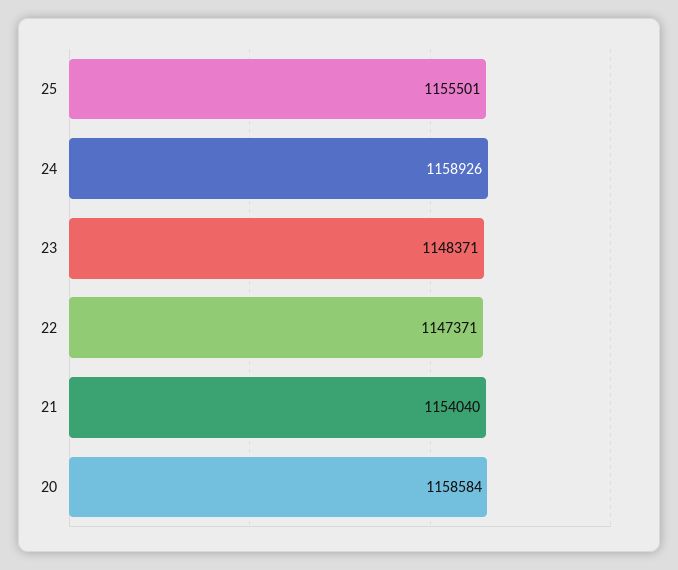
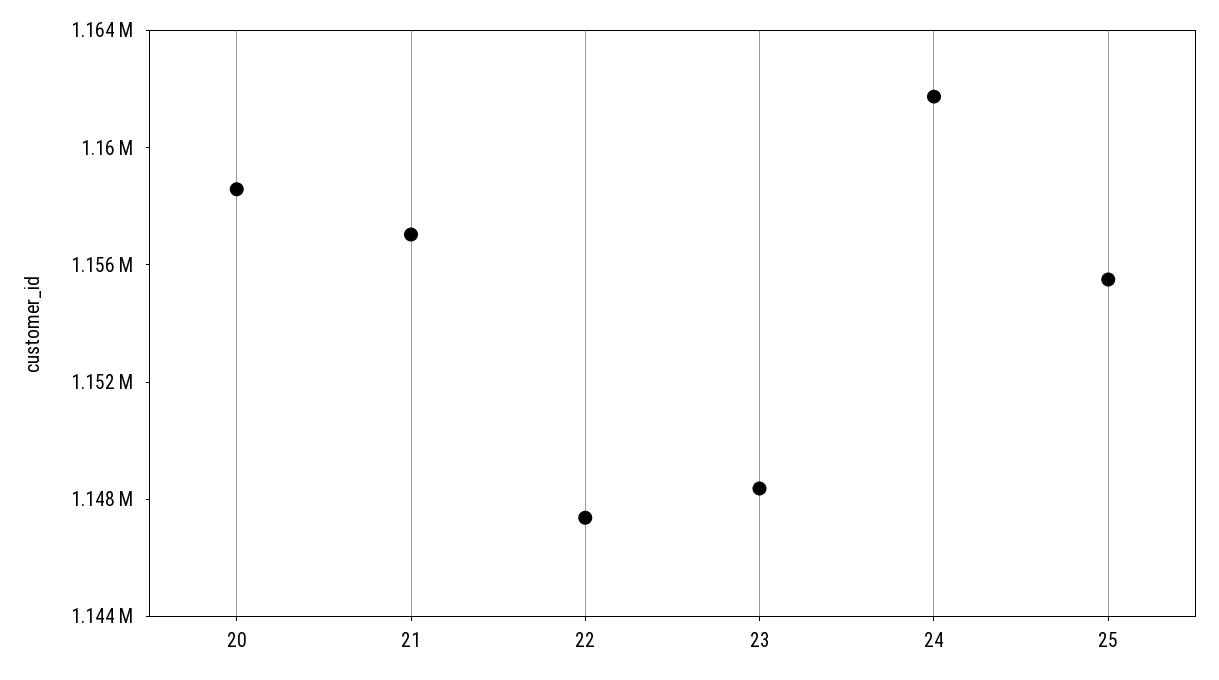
  {
    "25": 1155501,
-   "24": 1158926,
+   "24": 1162000,
    "23": 1148371,
    "22": 1147371,
-   "21": 1154040,
+   "21": 1157000,
    "20": 1158584
  }

